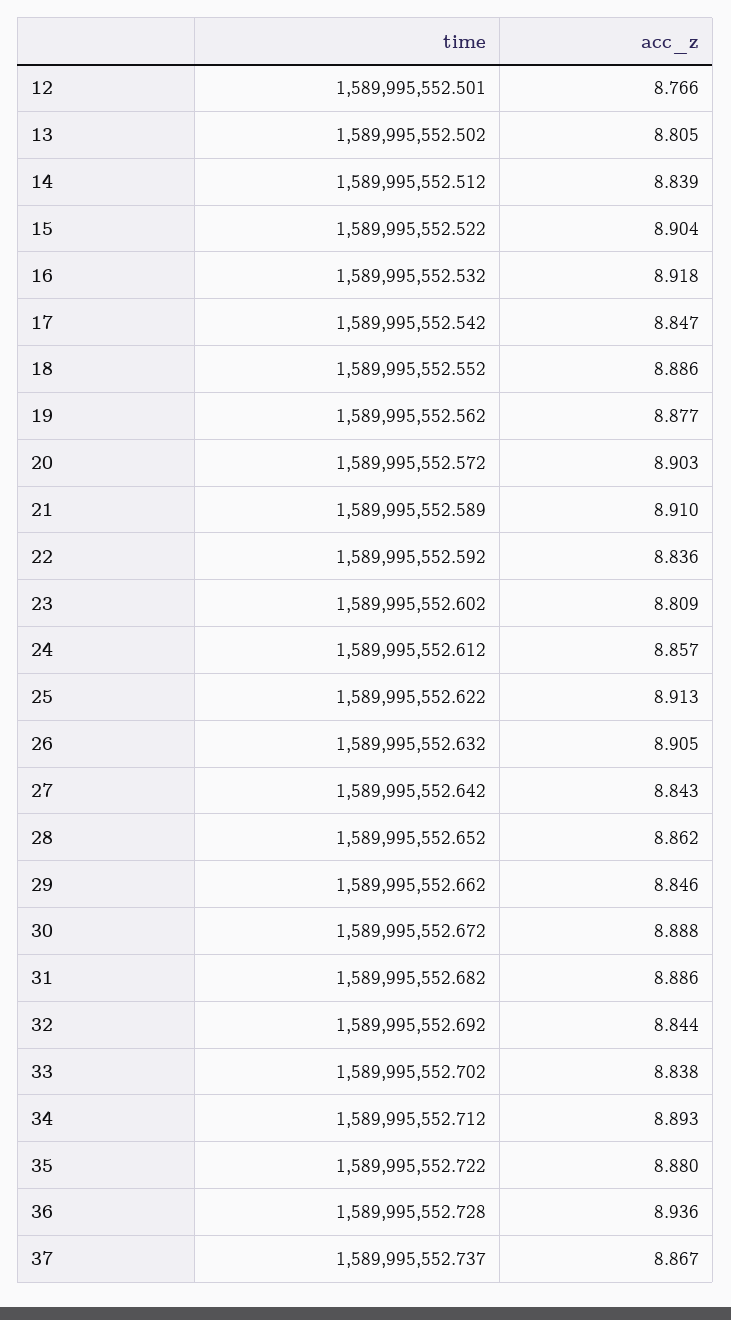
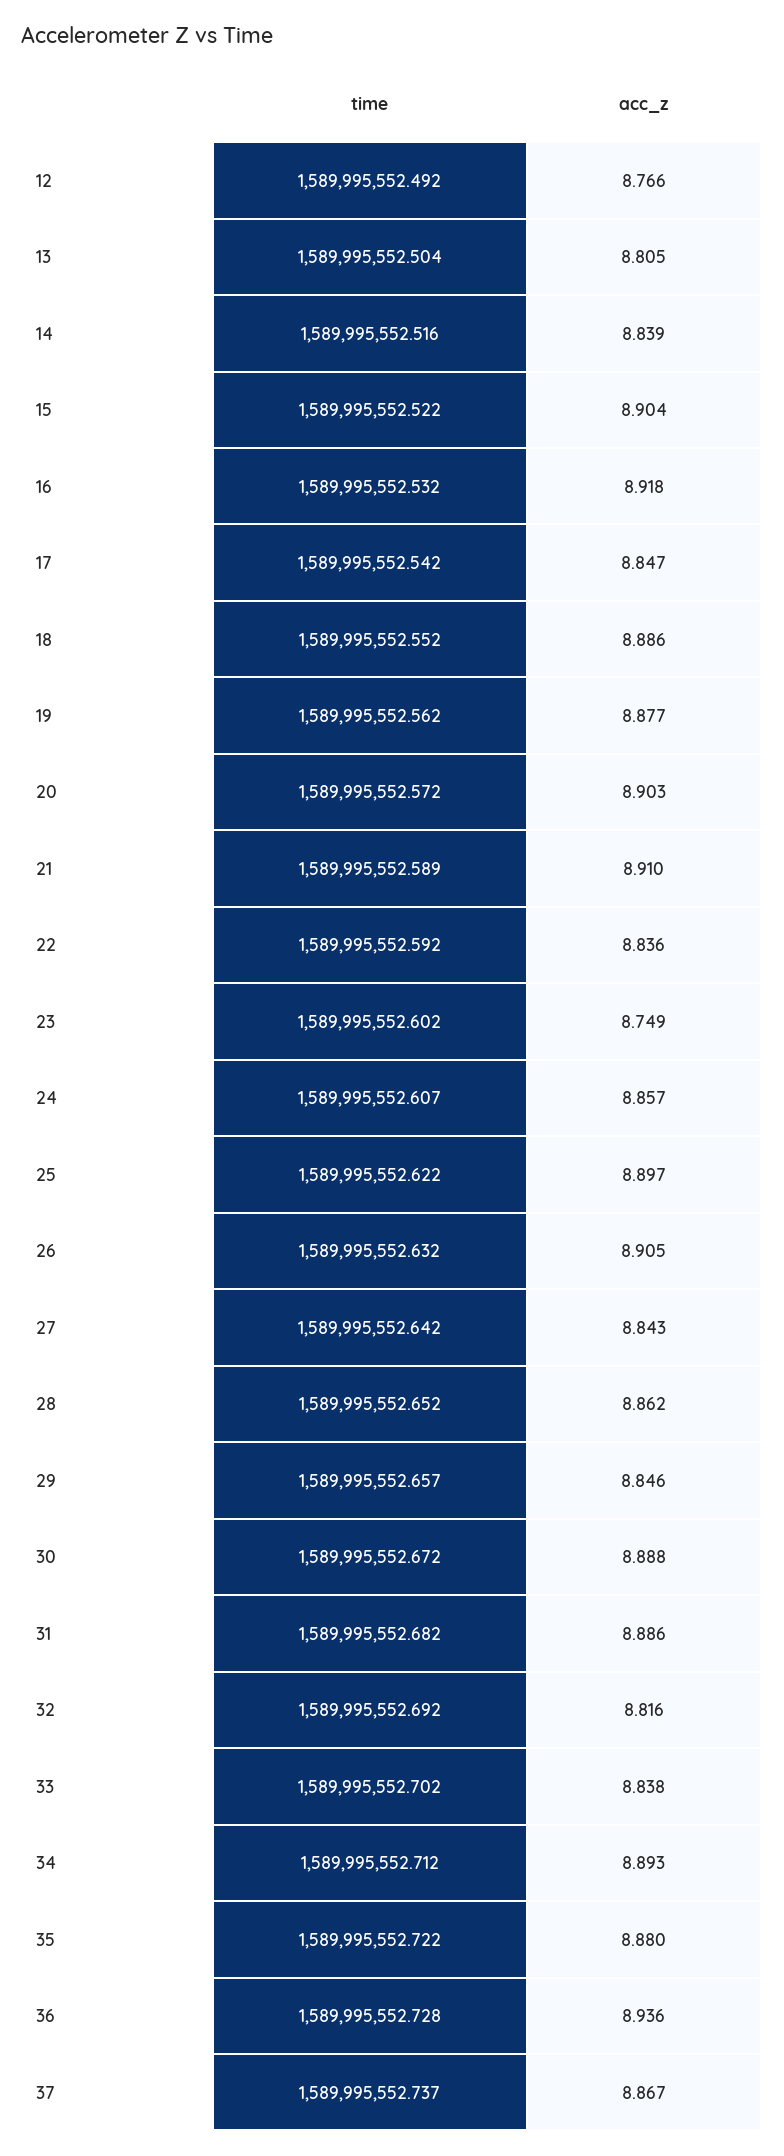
  {
    "time": {
-     "12": 1589995552.501,
+     "12": 1589995552.492,
-     "13": 1589995552.502,
+     "13": 1589995552.504,
-     "14": 1589995552.512,
+     "14": 1589995552.516,
      "15": 1589995552.522,
      "16": 1589995552.532,
      "17": 1589995552.542,
      "18": 1589995552.552,
      "19": 1589995552.562,
      "20": 1589995552.572,
      "21": 1589995552.589,
      "22": 1589995552.592,
      "23": 1589995552.602,
-     "24": 1589995552.612,
+     "24": 1589995552.607,
      "25": 1589995552.622,
      "26": 1589995552.632,
      "27": 1589995552.642,
      "28": 1589995552.652,
-     "29": 1589995552.662,
+     "29": 1589995552.657,
      "30": 1589995552.672,
      "31": 1589995552.682,
      "32": 1589995552.692,
      "33": 1589995552.702,
      "34": 1589995552.712,
      "35": 1589995552.722,
      "36": 1589995552.728,
      "37": 1589995552.737
    },
    "acc_z": {
      "12": 8.766,
      "13": 8.805,
      "14": 8.839,
      "15": 8.904,
      "16": 8.918,
      "17": 8.847,
      "18": 8.886,
      "19": 8.877,
      "20": 8.903,
      "21": 8.91,
      "22": 8.836,
-     "23": 8.809,
+     "23": 8.749,
      "24": 8.857,
-     "25": 8.913,
+     "25": 8.897,
      "26": 8.905,
      "27": 8.843,
      "28": 8.862,
      "29": 8.846,
      "30": 8.888,
      "31": 8.886,
-     "32": 8.844,
+     "32": 8.816,
      "33": 8.838,
      "34": 8.893,
      "35": 8.88,
      "36": 8.936,
      "37": 8.867
    }
  }

